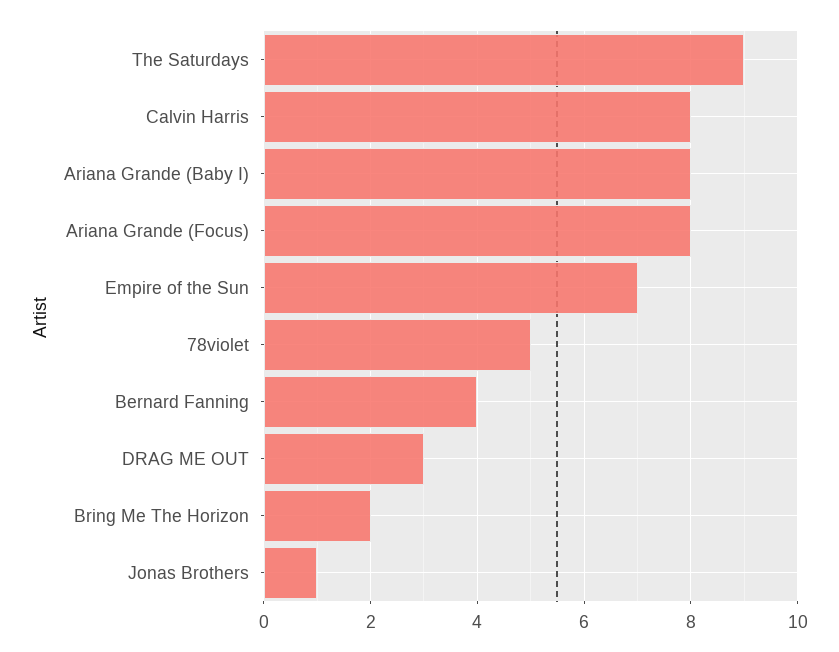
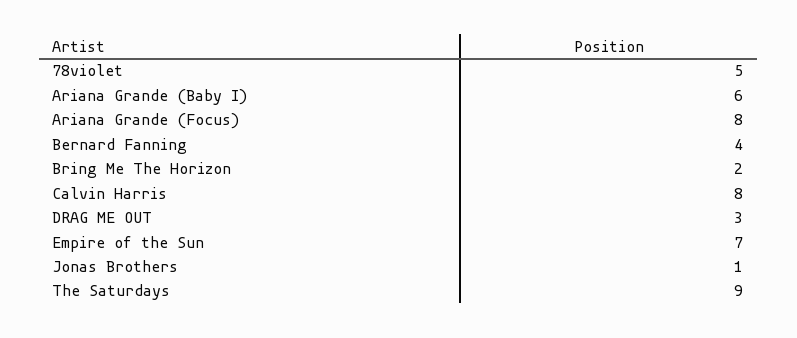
  {
    "The Saturdays": 9,
    "Calvin Harris": 8,
-   "Ariana Grande (Baby I)": 8,
+   "Ariana Grande (Baby I)": 6,
    "Ariana Grande (Focus)": 8,
    "Empire of the Sun": 7,
    "78violet": 5,
    "Bernard Fanning": 4,
    "DRAG ME OUT": 3,
    "Bring Me The Horizon": 2,
    "Jonas Brothers": 1
  }

